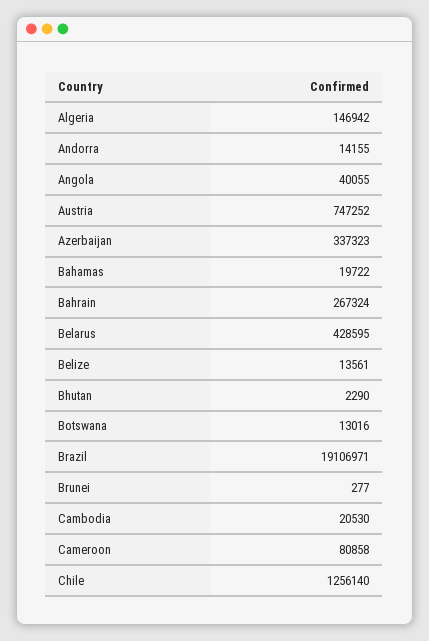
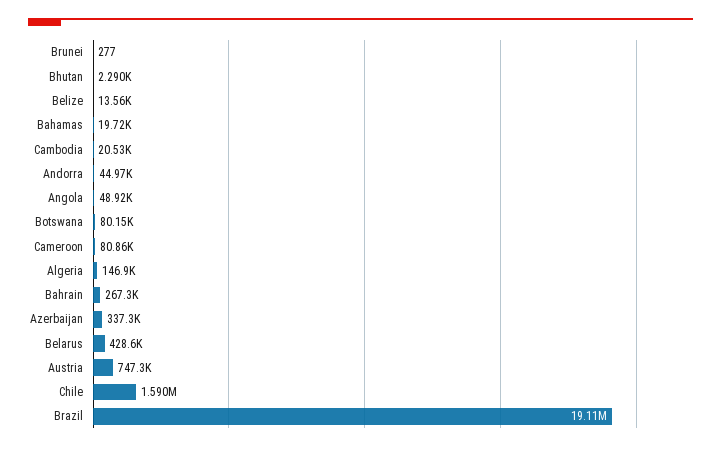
  {
    "Algeria": 146942,
-   "Andorra": 14155,
+   "Andorra": 44970,
-   "Angola": 40055,
+   "Angola": 48920,
    "Austria": 747252,
    "Azerbaijan": 337323,
    "Bahamas": 19722,
    "Bahrain": 267324,
    "Belarus": 428595,
    "Belize": 13561,
    "Bhutan": 2290,
-   "Botswana": 13016,
+   "Botswana": 80150,
    "Brazil": 19106971,
    "Brunei": 277,
    "Cambodia": 20530,
    "Cameroon": 80858,
-   "Chile": 1256140
+   "Chile": 1590000
  }

